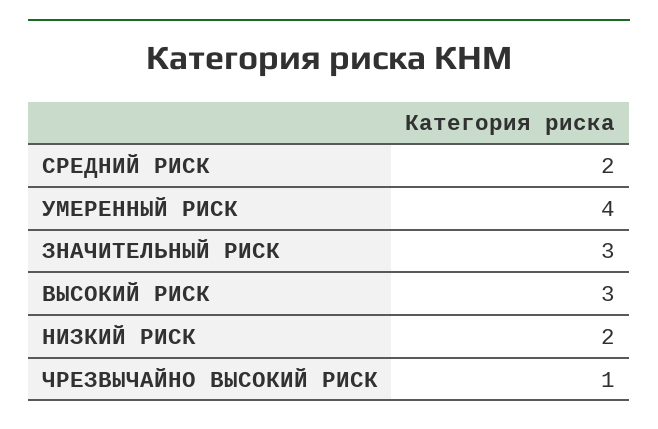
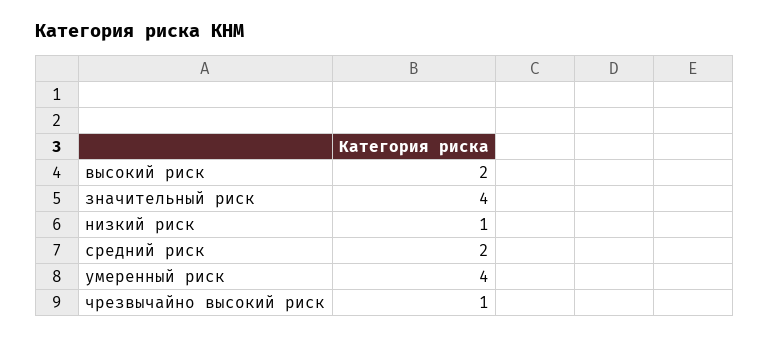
  {
    "СРЕДНИЙ РИСК": 2,
    "УМЕРЕННЫЙ РИСК": 4,
-   "ЗНАЧИТЕЛЬНЫЙ РИСК": 3,
+   "ЗНАЧИТЕЛЬНЫЙ РИСК": 4,
-   "ВЫСОКИЙ РИСК": 3,
+   "ВЫСОКИЙ РИСК": 2,
-   "НИЗКИЙ РИСК": 2,
+   "НИЗКИЙ РИСК": 1,
    "ЧРЕЗВЫЧАЙНО ВЫСОКИЙ РИСК": 1
  }

